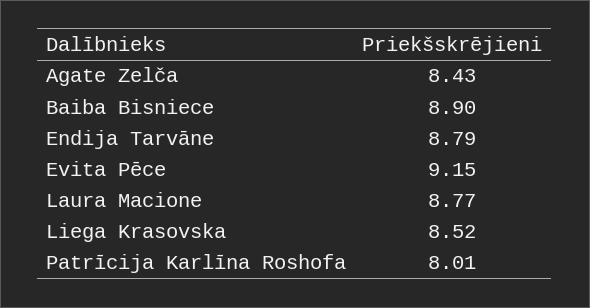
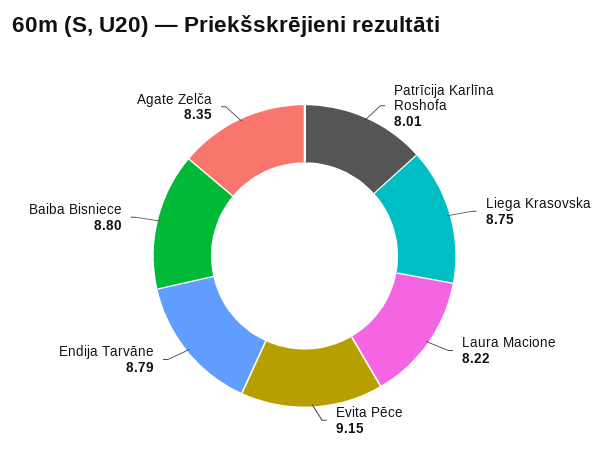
  {
-   "Agate Zelča": 8.43,
+   "Agate Zelča": 8.35,
-   "Baiba Bisniece": 8.9,
+   "Baiba Bisniece": 8.8,
    "Endija Tarvāne": 8.79,
    "Evita Pēce": 9.15,
-   "Laura Macione": 8.77,
+   "Laura Macione": 8.22,
-   "Liega Krasovska": 8.52,
+   "Liega Krasovska": 8.75,
    "Patrīcija Karlīna Roshofa": 8.01
  }

